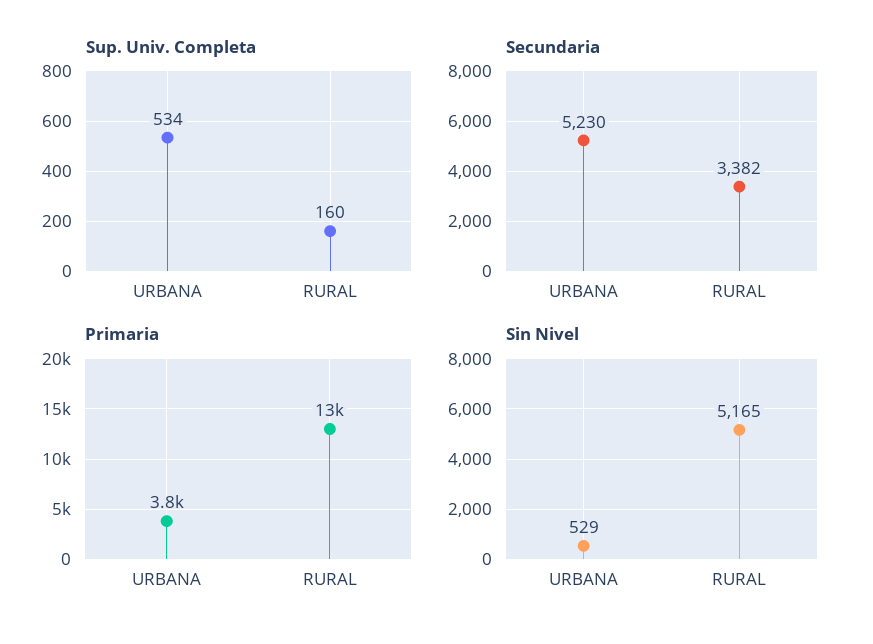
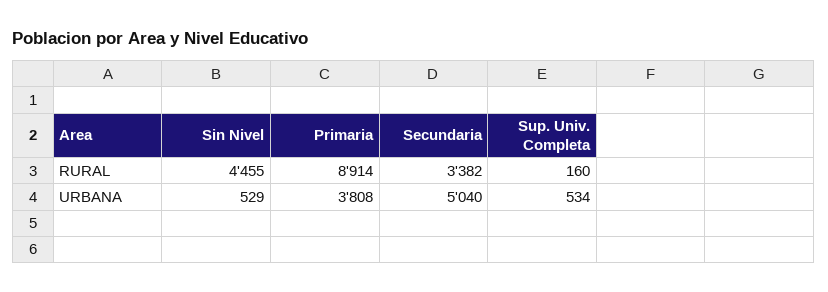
  {
    "Sup. Univ. Completa": {
      "URBANA": 534,
      "RURAL": 160
    },
    "Secundaria": {
-     "URBANA": 5230,
+     "URBANA": 5040,
      "RURAL": 3382
    },
    "Primaria": {
      "URBANA": 3808,
-     "RURAL": 13000
+     "RURAL": 8914
    },
    "Sin Nivel": {
      "URBANA": 529,
-     "RURAL": 5165
+     "RURAL": 4455
    }
  }

